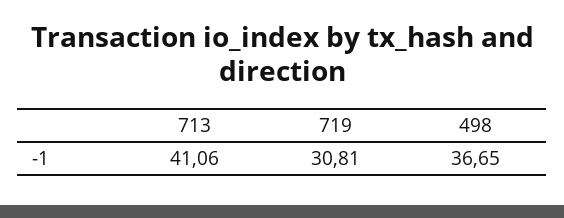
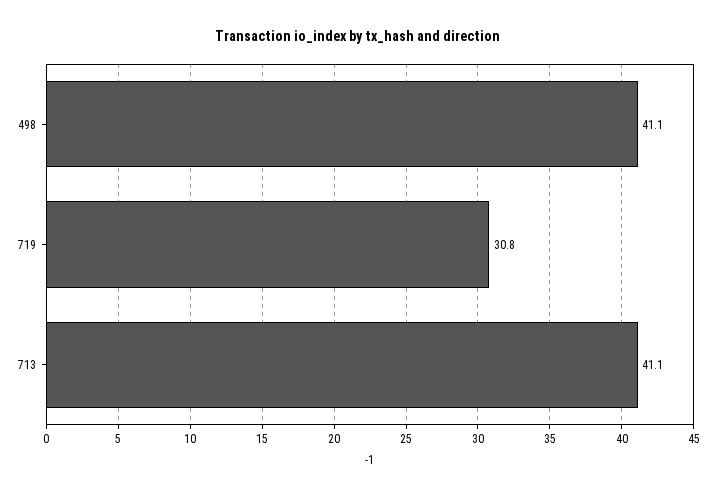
  {
    "713": 41.06,
    "719": 30.81,
-   "498": 36.65
+   "498": 41.1
  }

